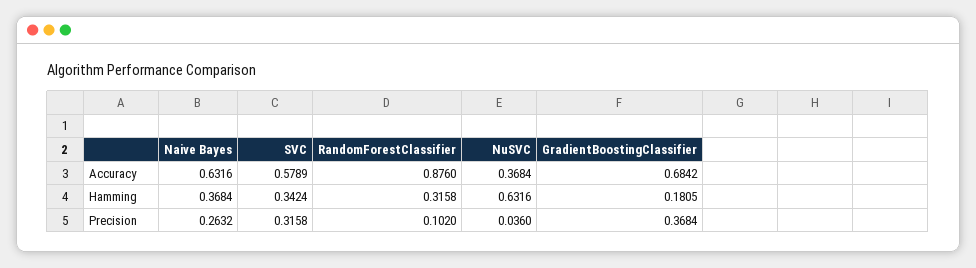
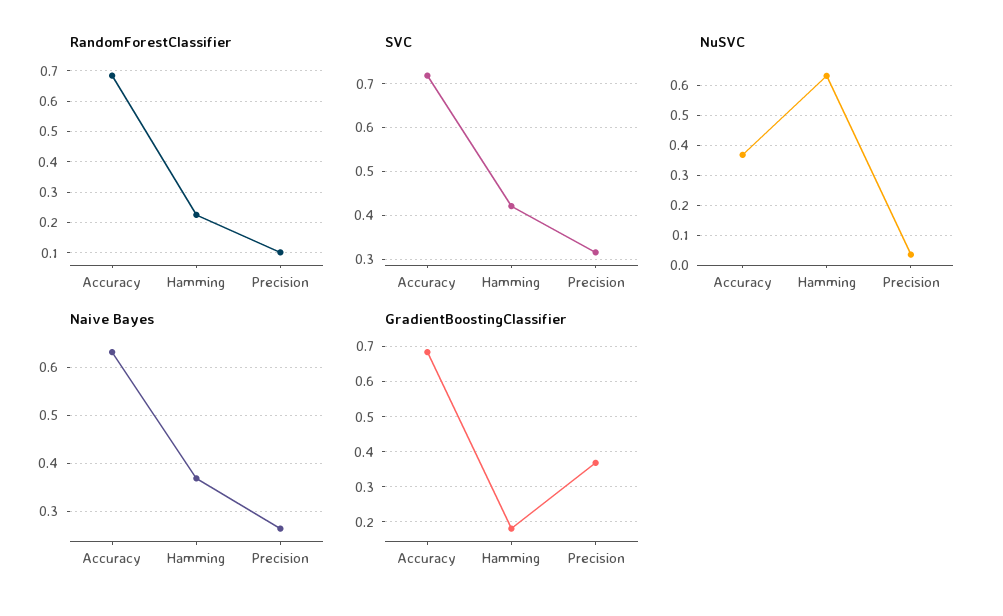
  {
    "Naive Bayes": {
      "Accuracy": 0.6316,
      "Hamming": 0.3684,
      "Precision": 0.2632
    },
    "SVC": {
-     "Accuracy": 0.5789,
+     "Accuracy": 0.72,
-     "Hamming": 0.3424,
+     "Hamming": 0.42,
      "Precision": 0.3158
    },
    "RandomForestClassifier": {
-     "Accuracy": 0.876,
+     "Accuracy": 0.68,
-     "Hamming": 0.3158,
+     "Hamming": 0.22,
      "Precision": 0.102
    },
    "NuSVC": {
      "Accuracy": 0.3684,
      "Hamming": 0.6316,
      "Precision": 0.036
    },
    "GradientBoostingClassifier": {
      "Accuracy": 0.6842,
      "Hamming": 0.1805,
      "Precision": 0.3684
    }
  }

